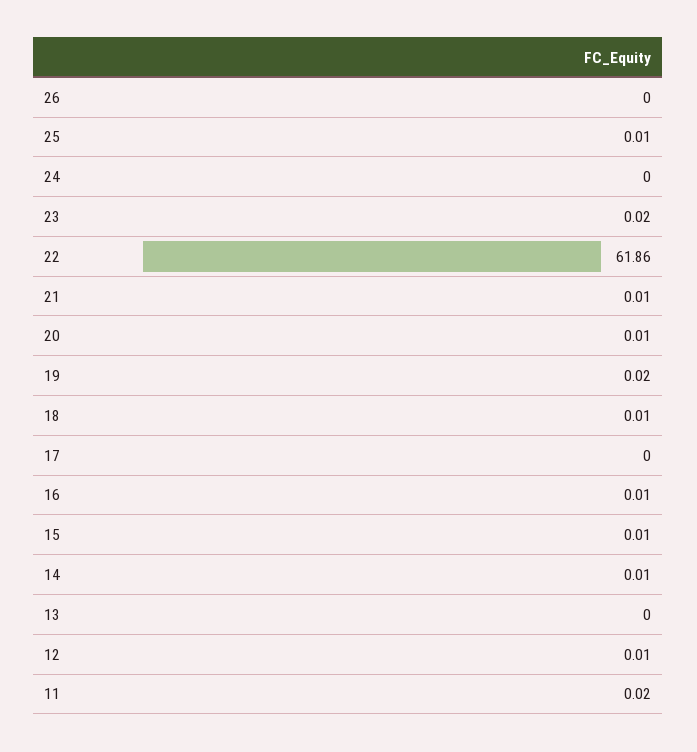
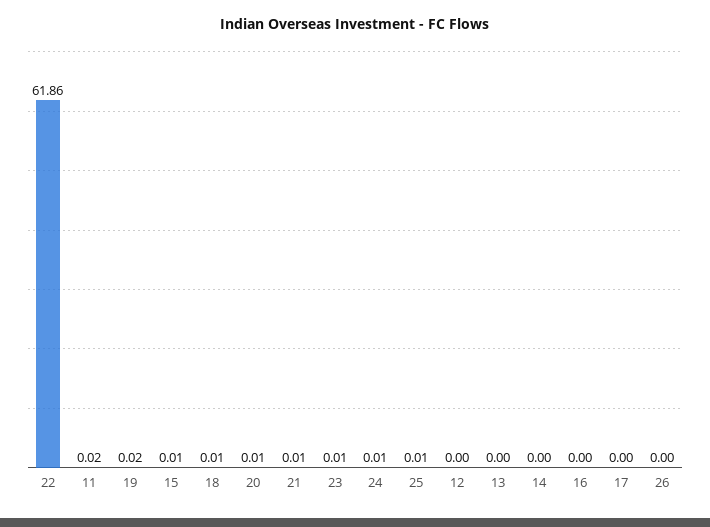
  {
    "26": 0,
    "25": 0.01,
-   "24": 0,
+   "24": 0.01,
-   "23": 0.02,
+   "23": 0.01,
    "22": 61.86,
    "21": 0.01,
    "20": 0.01,
    "19": 0.02,
    "18": 0.01,
    "17": 0,
-   "16": 0.01,
+   "16": 0,
    "15": 0.01,
-   "14": 0.01,
+   "14": 0,
    "13": 0,
-   "12": 0.01,
+   "12": 0,
    "11": 0.02
  }

